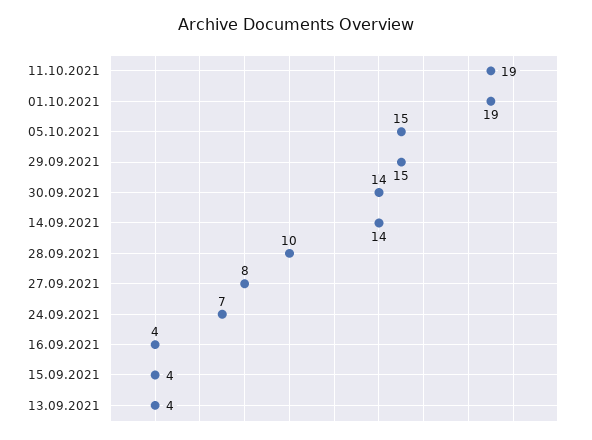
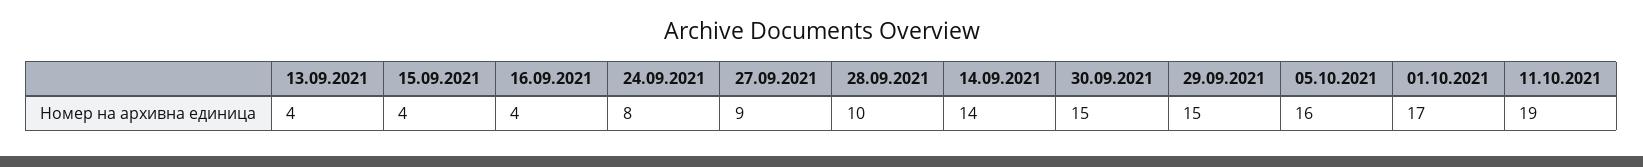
  {
    "11.10.2021": 19,
-   "01.10.2021": 19,
+   "01.10.2021": 17,
-   "05.10.2021": 15,
+   "05.10.2021": 16,
    "29.09.2021": 15,
-   "30.09.2021": 14,
+   "30.09.2021": 15,
    "14.09.2021": 14,
    "28.09.2021": 10,
-   "27.09.2021": 8,
+   "27.09.2021": 9,
-   "24.09.2021": 7,
+   "24.09.2021": 8,
    "16.09.2021": 4,
    "15.09.2021": 4,
    "13.09.2021": 4
  }

